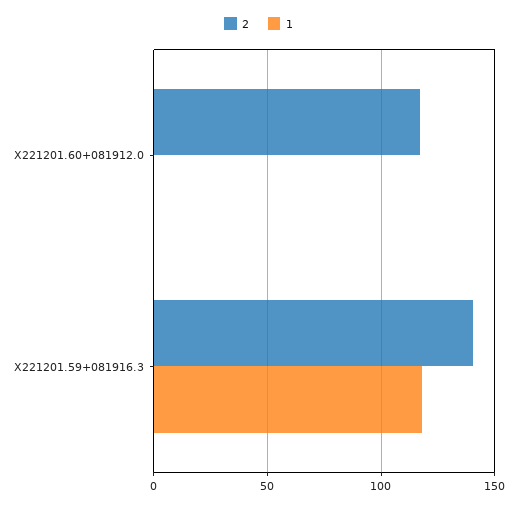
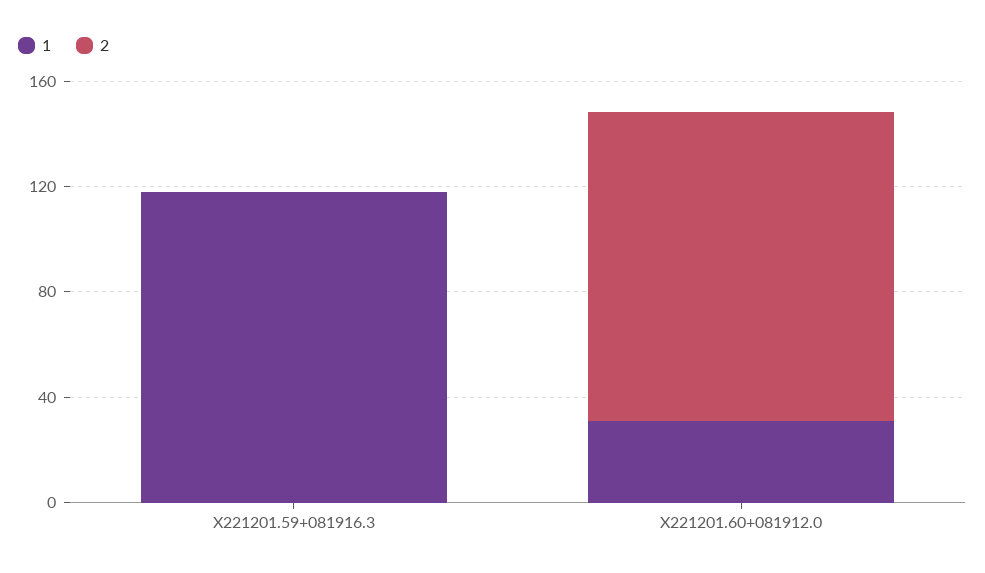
  {
    "2": {
      "X221201.60+081912.0": 115,
-     "X221201.59+081916.3": 140
+     "X221201.59+081916.3": 0
    },
    "1": {
-     "X221201.60+081912.0": 0,
+     "X221201.60+081912.0": 30,
      "X221201.59+081916.3": 120
    }
  }

